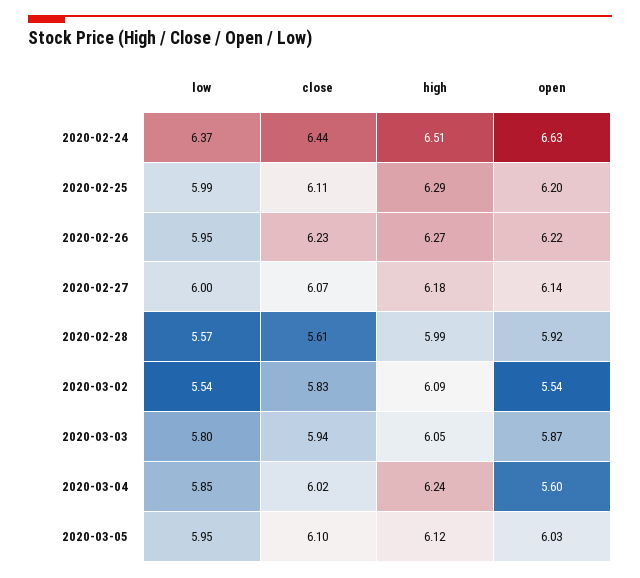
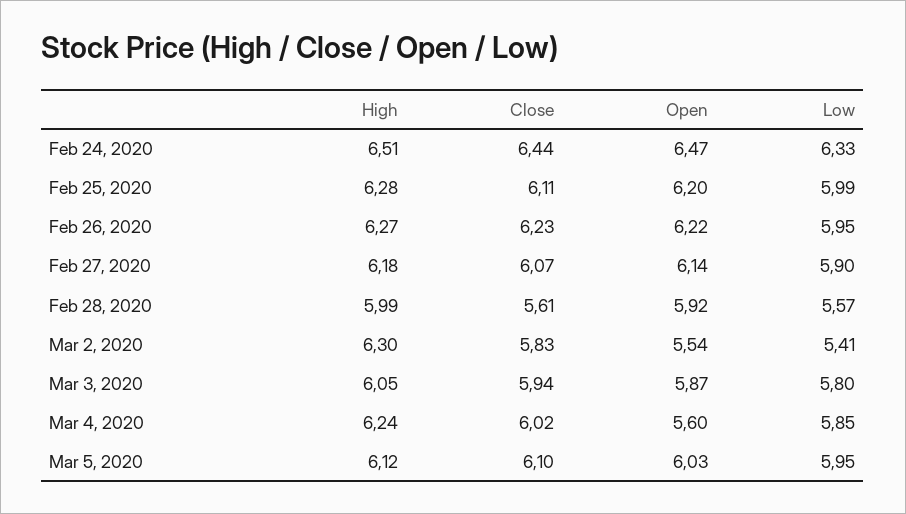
  {
    "low": {
-     "2020-02-24": 6.37,
+     "2020-02-24": 6.33,
      "2020-02-25": 5.99,
      "2020-02-26": 5.95,
-     "2020-02-27": 6,
+     "2020-02-27": 5.9,
      "2020-02-28": 5.57,
-     "2020-03-02": 5.54,
+     "2020-03-02": 5.41,
      "2020-03-03": 5.8,
      "2020-03-04": 5.85,
      "2020-03-05": 5.95
    },
    "close": {
      "2020-02-24": 6.44,
      "2020-02-25": 6.11,
      "2020-02-26": 6.23,
      "2020-02-27": 6.07,
      "2020-02-28": 5.61,
      "2020-03-02": 5.83,
      "2020-03-03": 5.94,
      "2020-03-04": 6.02,
      "2020-03-05": 6.1
    },
    "high": {
      "2020-02-24": 6.51,
-     "2020-02-25": 6.29,
+     "2020-02-25": 6.28,
      "2020-02-26": 6.27,
      "2020-02-27": 6.18,
      "2020-02-28": 5.99,
-     "2020-03-02": 6.09,
+     "2020-03-02": 6.3,
      "2020-03-03": 6.05,
      "2020-03-04": 6.24,
      "2020-03-05": 6.12
    },
    "open": {
-     "2020-02-24": 6.63,
+     "2020-02-24": 6.47,
      "2020-02-25": 6.2,
      "2020-02-26": 6.22,
      "2020-02-27": 6.14,
      "2020-02-28": 5.92,
      "2020-03-02": 5.54,
      "2020-03-03": 5.87,
      "2020-03-04": 5.6,
      "2020-03-05": 6.03
    }
  }

